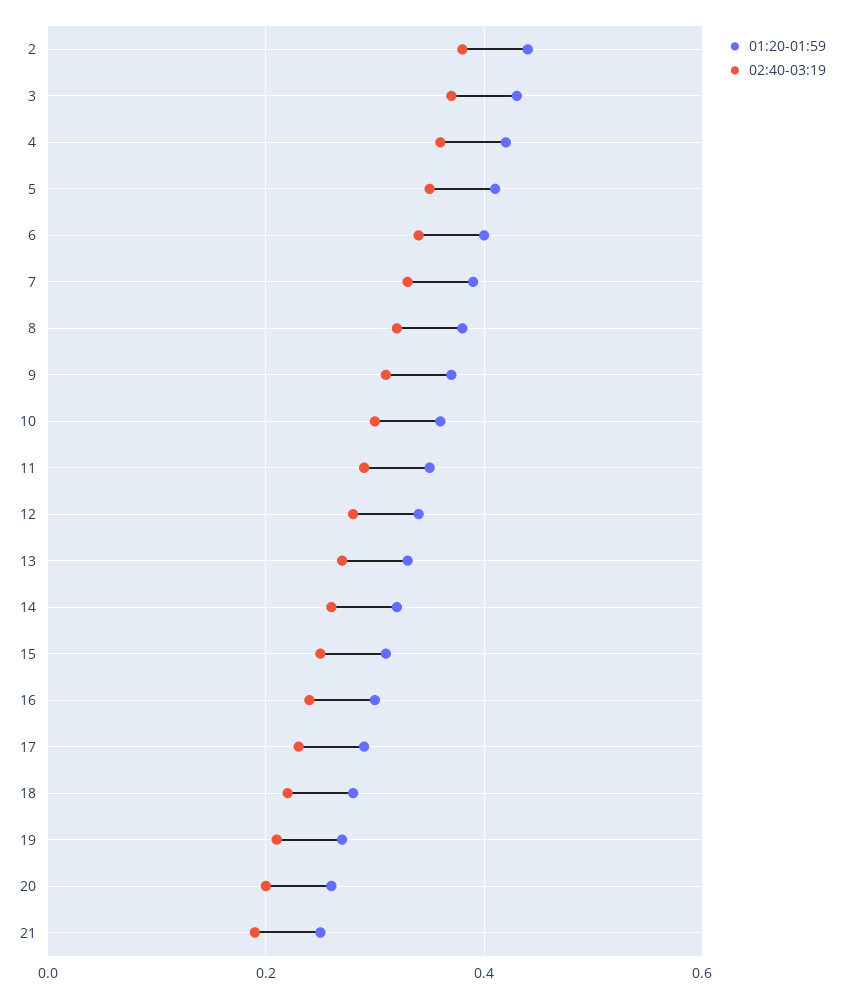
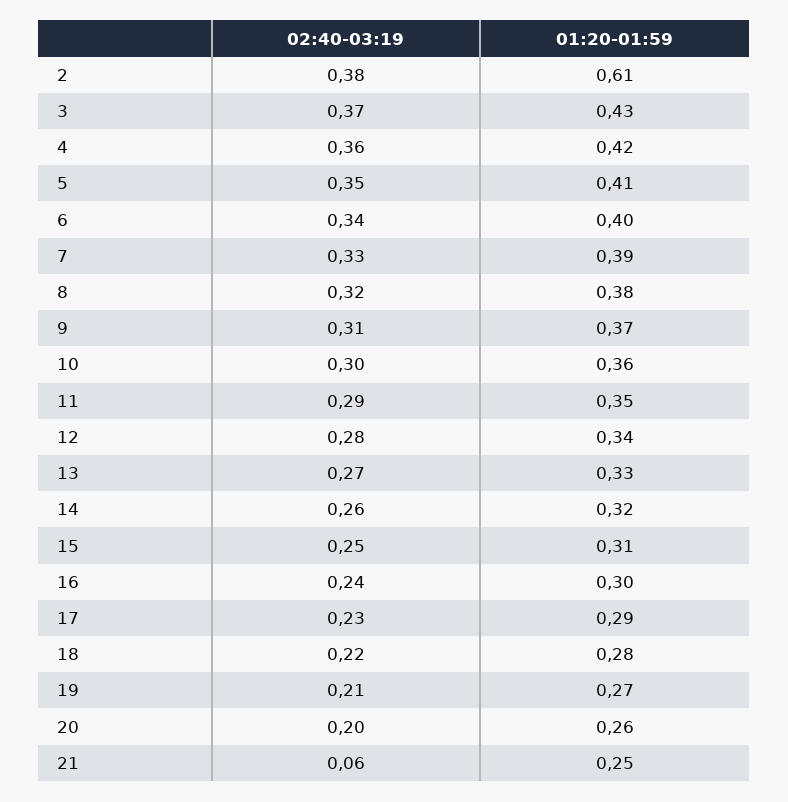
  {
    "01:20-01:59": {
-     "2": 0.45,
+     "2": 0.61,
      "3": 0.43,
      "4": 0.42,
      "5": 0.41,
      "6": 0.4,
      "7": 0.39,
      "8": 0.38,
      "9": 0.37,
      "10": 0.36,
      "11": 0.35,
      "12": 0.34,
      "13": 0.33,
      "14": 0.32,
      "15": 0.31,
      "16": 0.3,
      "17": 0.29,
      "18": 0.28,
      "19": 0.27,
      "20": 0.26,
      "21": 0.25
    },
    "02:40-03:19": {
      "2": 0.38,
      "3": 0.37,
      "4": 0.36,
      "5": 0.35,
      "6": 0.34,
      "7": 0.33,
      "8": 0.32,
      "9": 0.31,
      "10": 0.3,
      "11": 0.29,
      "12": 0.28,
      "13": 0.27,
      "14": 0.26,
      "15": 0.25,
      "16": 0.24,
      "17": 0.23,
      "18": 0.22,
      "19": 0.21,
      "20": 0.2,
-     "21": 0.2
+     "21": 0.06
    }
  }

